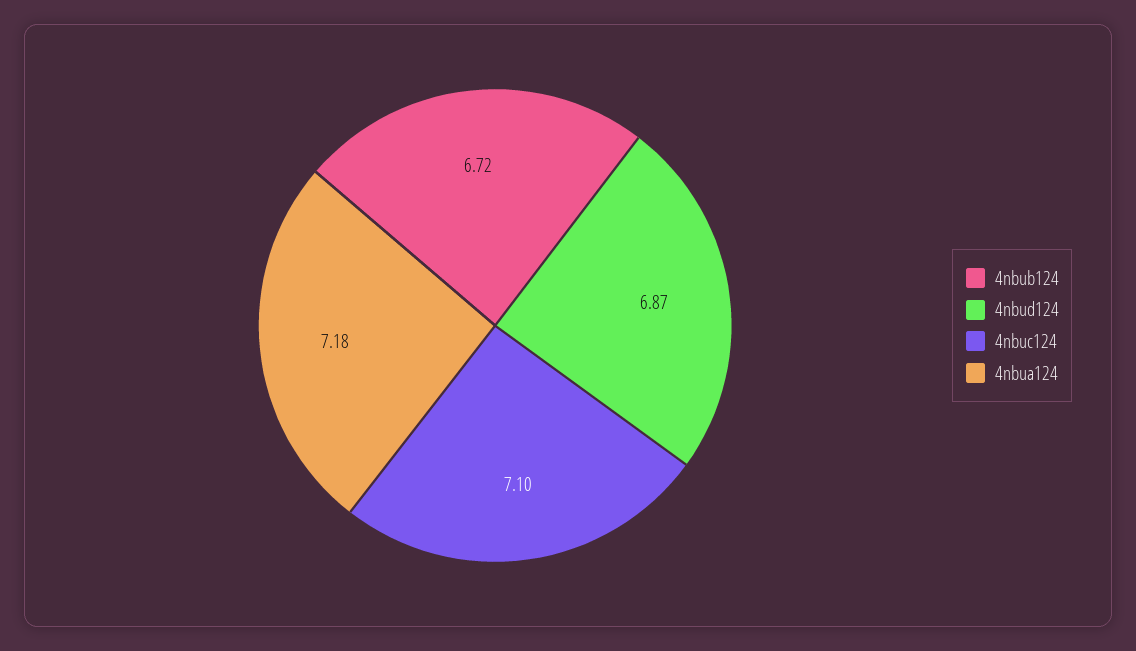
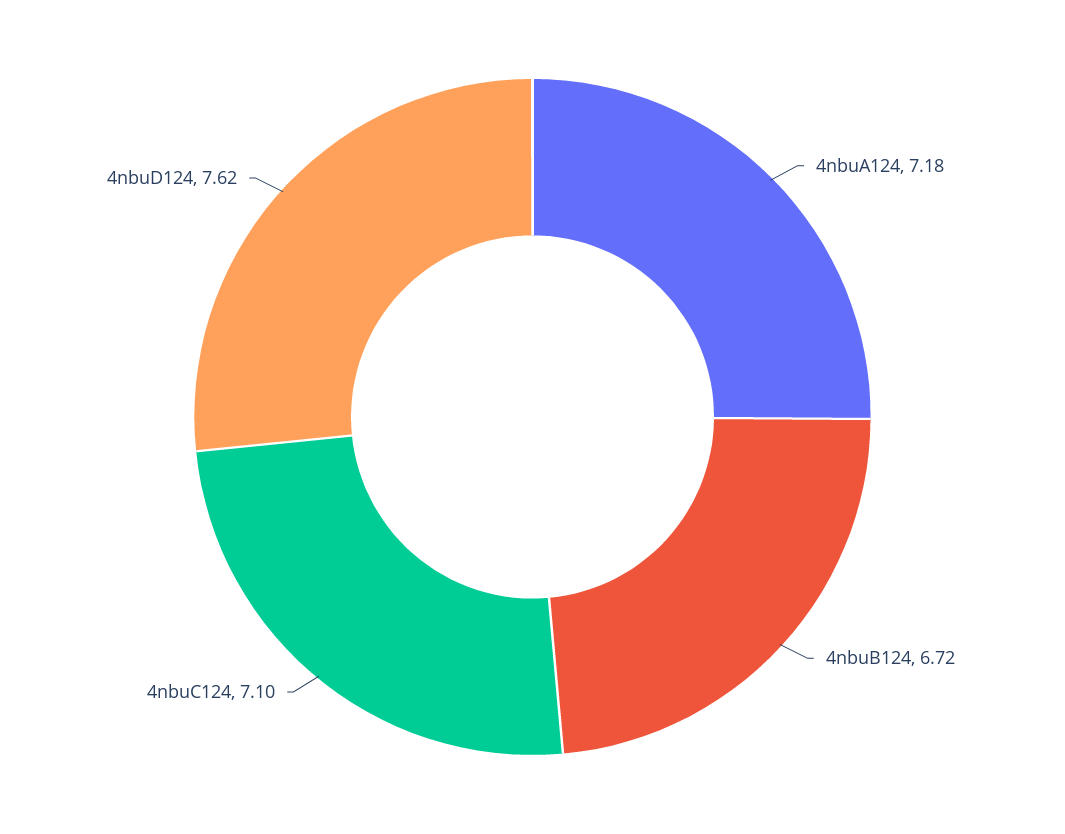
  {
    "4nbub124": 6.72,
-   "4nbud124": 6.87,
+   "4nbud124": 7.62,
    "4nbuc124": 7.1,
    "4nbua124": 7.18
  }

